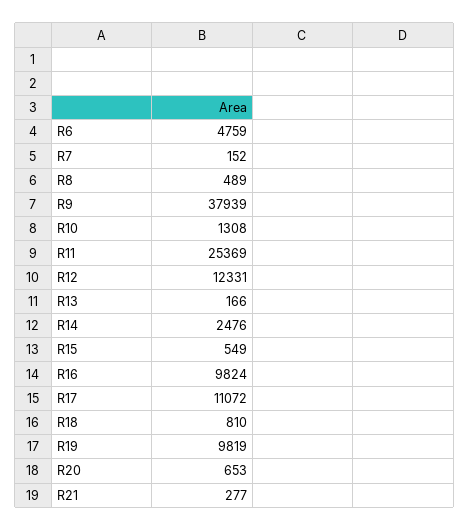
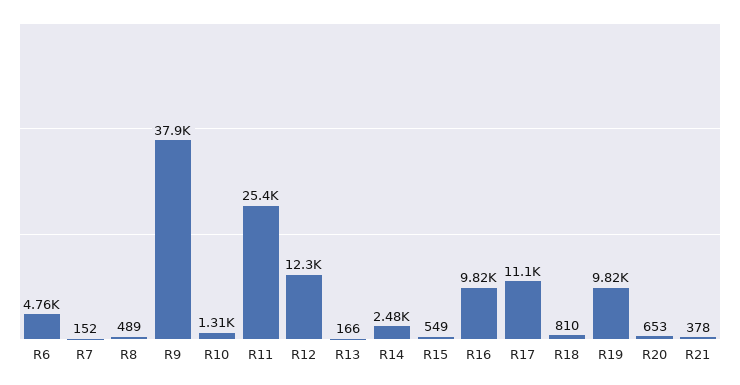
  {
    "R6": 4759,
    "R7": 152,
    "R8": 489,
    "R9": 37939,
    "R10": 1308,
    "R11": 25369,
    "R12": 12331,
    "R13": 166,
    "R14": 2476,
    "R15": 549,
    "R16": 9824,
    "R17": 11072,
    "R18": 810,
    "R19": 9819,
    "R20": 653,
-   "R21": 277
+   "R21": 378
  }

